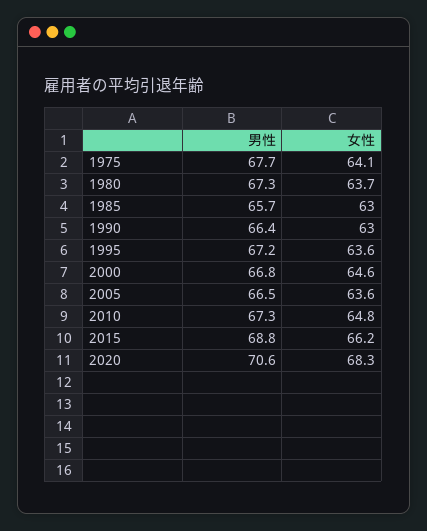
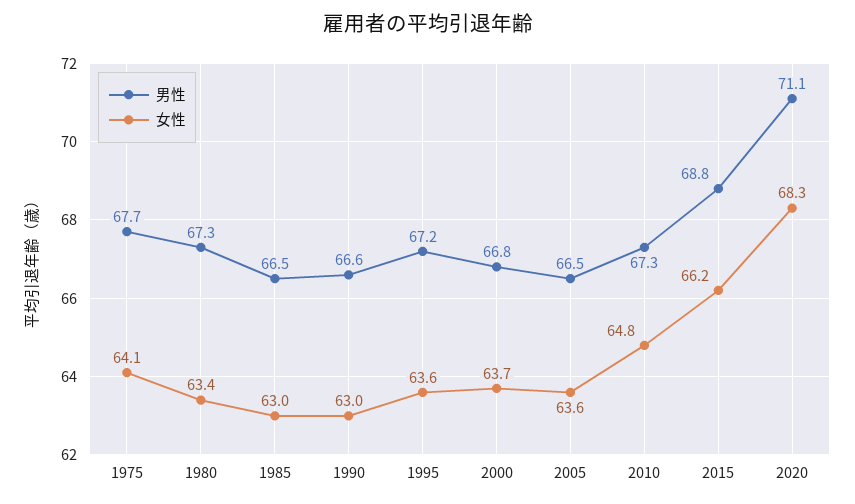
  {
    "男性": {
      "1975": 67.7,
      "1980": 67.3,
-     "1985": 65.7,
+     "1985": 66.5,
-     "1990": 66.4,
+     "1990": 66.6,
      "1995": 67.2,
      "2000": 66.8,
      "2005": 66.5,
      "2010": 67.3,
      "2015": 68.8,
-     "2020": 70.6
+     "2020": 71.1
    },
    "女性": {
      "1975": 64.1,
-     "1980": 63.7,
+     "1980": 63.4,
      "1985": 63,
      "1990": 63,
      "1995": 63.6,
-     "2000": 64.6,
+     "2000": 63.7,
      "2005": 63.6,
      "2010": 64.8,
      "2015": 66.2,
      "2020": 68.3
    }
  }

